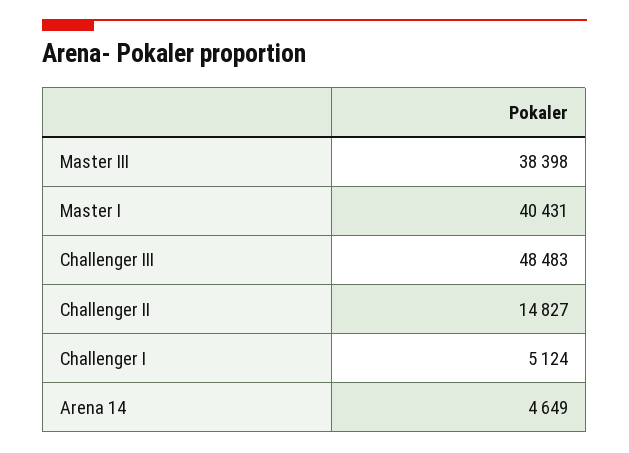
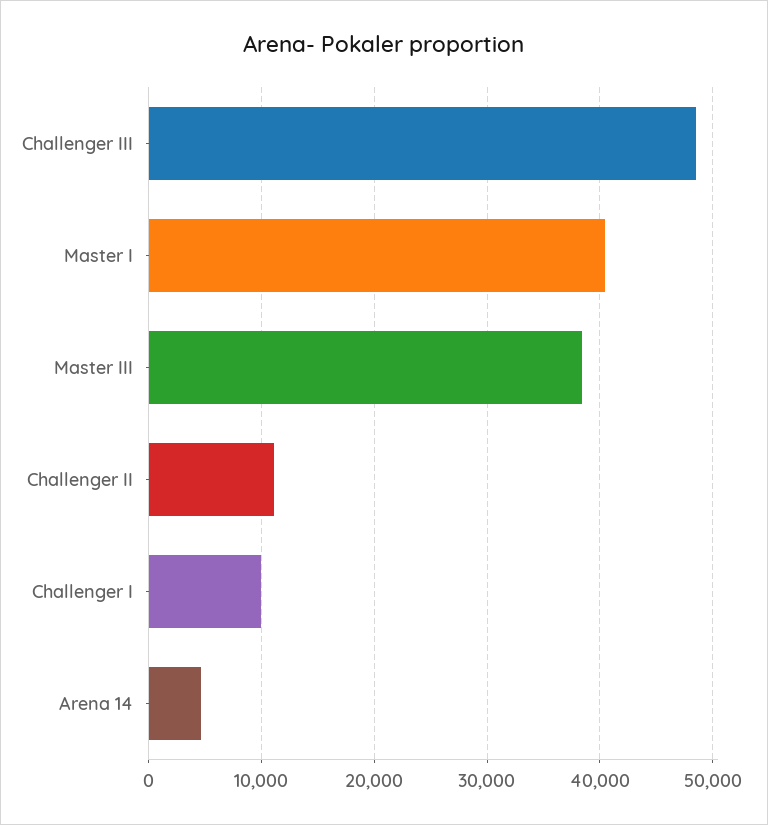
  {
    "Master III": 38398,
    "Master I": 40431,
    "Challenger III": 48483,
-   "Challenger II": 14827,
+   "Challenger II": 11000,
-   "Challenger I": 5124,
+   "Challenger I": 10000,
    "Arena 14": 4649
  }

